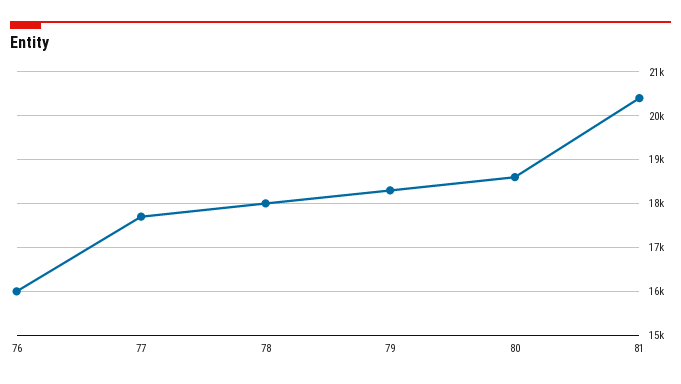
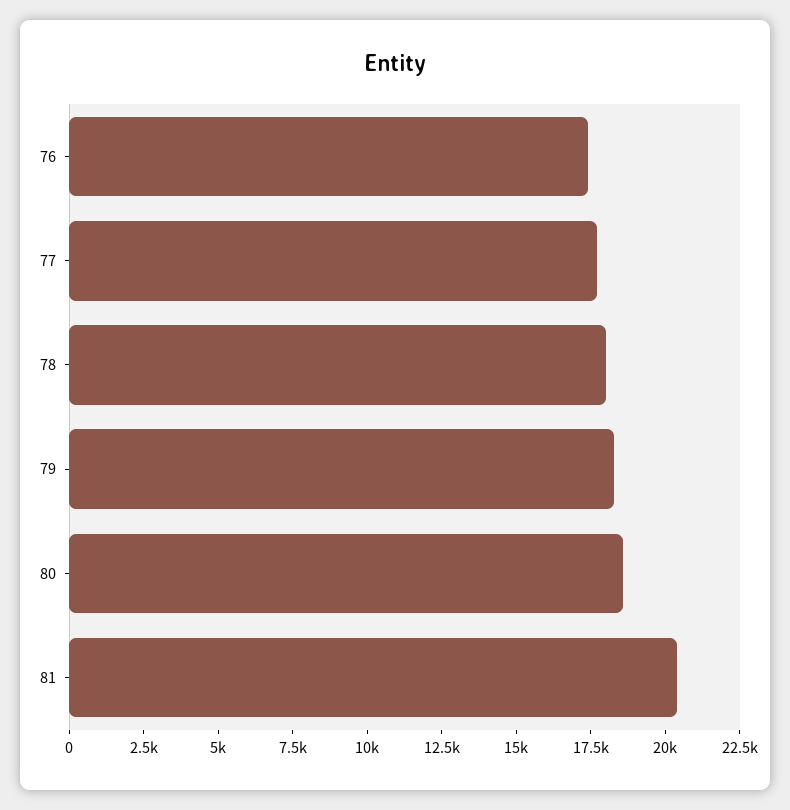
  {
-   "76": 16000,
+   "76": 17500,
    "77": 17800,
    "78": 18000,
    "79": 18400,
    "80": 18600,
    "81": 20400
  }

